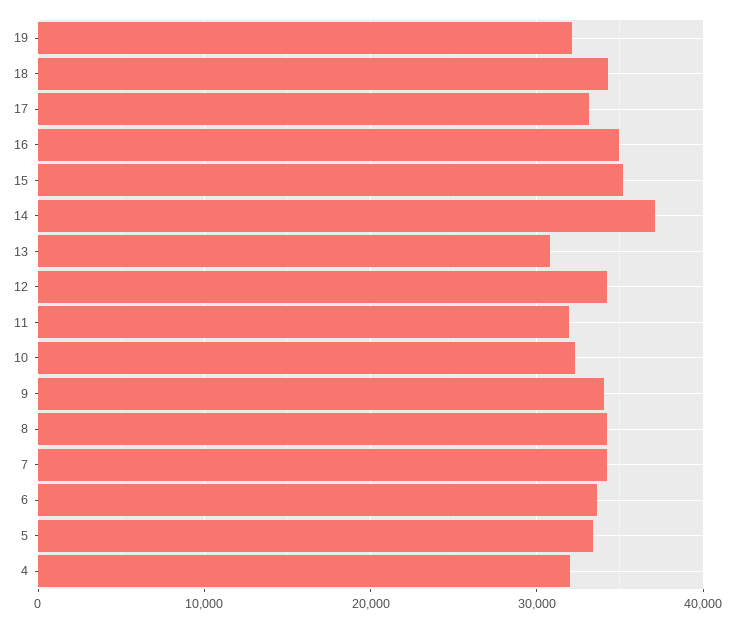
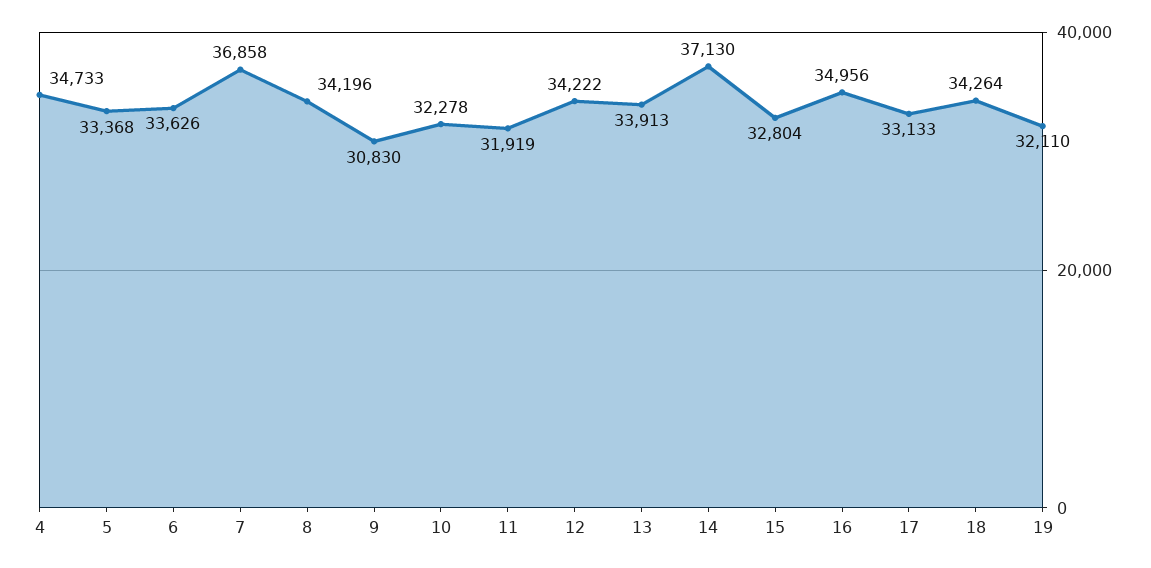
  {
    "19": 32110,
    "18": 34264,
    "17": 33133,
    "16": 34956,
-   "15": 35000,
+   "15": 32804,
    "14": 37130,
-   "13": 31000,
+   "13": 33913,
    "12": 34222,
    "11": 31919,
    "10": 32278,
-   "9": 34000,
+   "9": 30830,
    "8": 34196,
-   "7": 34000,
+   "7": 36858,
    "6": 33626,
    "5": 33368,
-   "4": 32000
+   "4": 34733
  }

